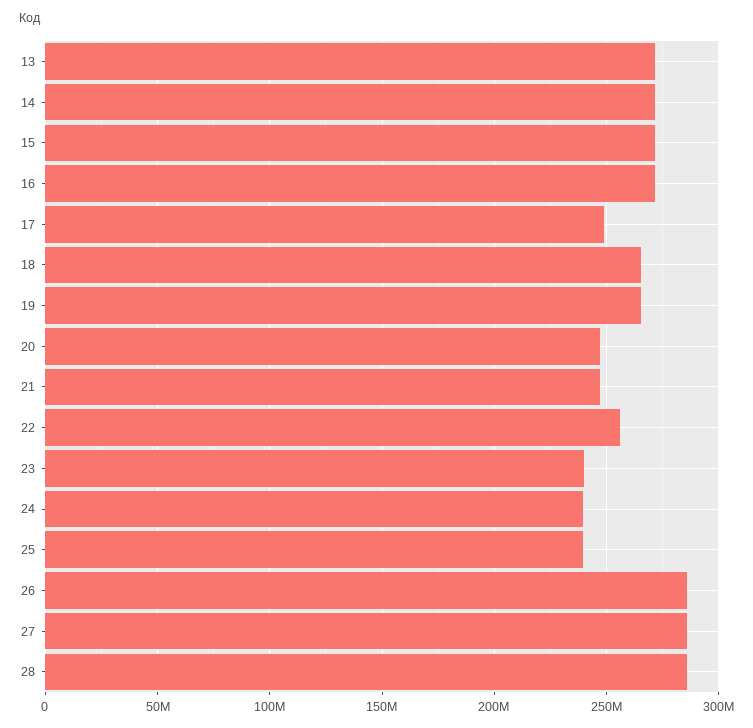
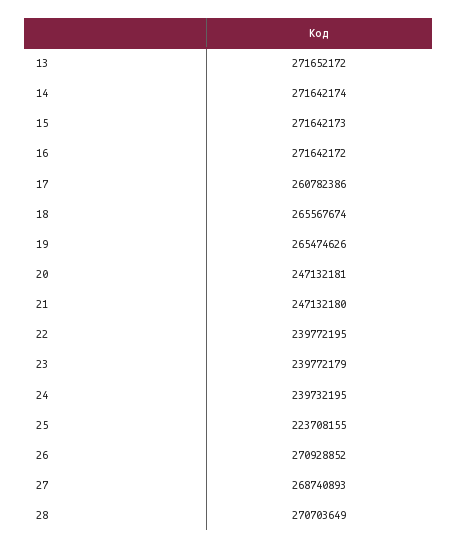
  {
    "13": 271652172,
    "14": 271642174,
    "15": 271642173,
    "16": 271642172,
-   "17": 250000000,
+   "17": 260782386,
    "18": 265567674,
    "19": 265474626,
    "20": 247132181,
    "21": 247132180,
-   "22": 255000000,
+   "22": 239772195,
    "23": 239772179,
    "24": 239732195,
-   "25": 240000000,
+   "25": 223708155,
-   "26": 285000000,
+   "26": 270928852,
-   "27": 285000000,
+   "27": 268740893,
-   "28": 285000000
+   "28": 270703649
  }

